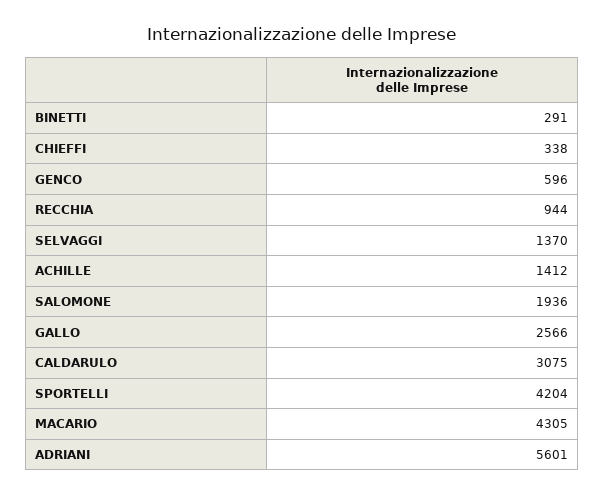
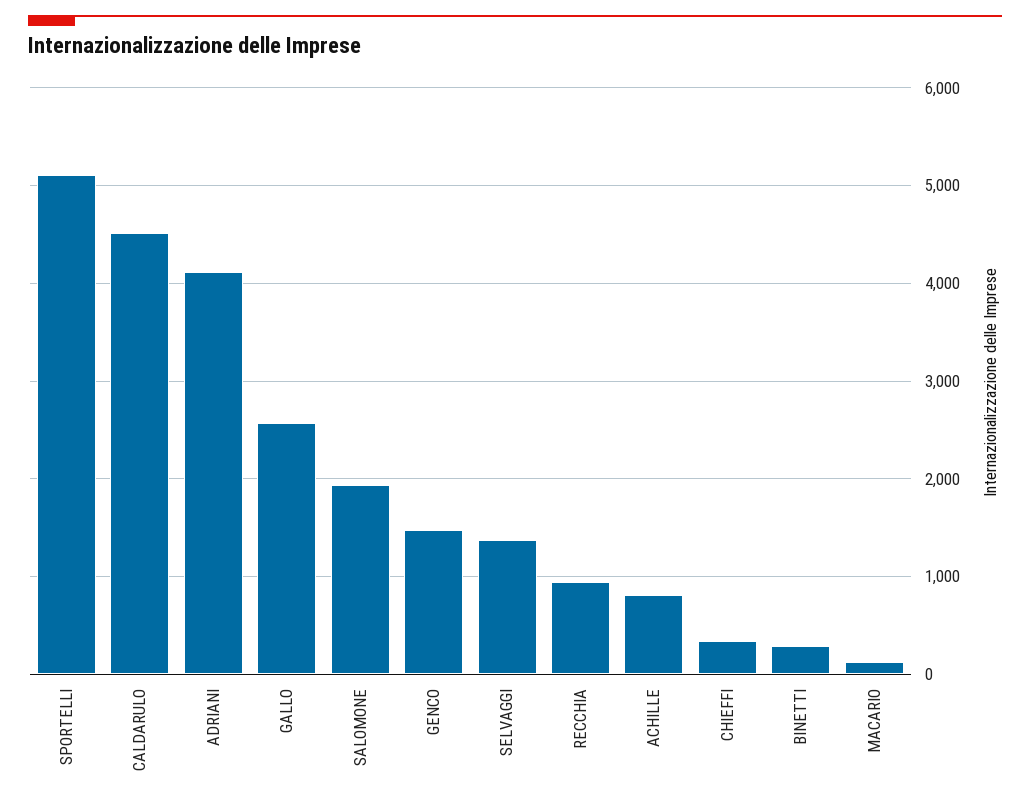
  {
    "BINETTI": 291,
    "CHIEFFI": 338,
-   "GENCO": 596,
+   "GENCO": 1500,
    "RECCHIA": 944,
    "SELVAGGI": 1370,
-   "ACHILLE": 1412,
+   "ACHILLE": 800,
    "SALOMONE": 1936,
    "GALLO": 2566,
-   "CALDARULO": 3075,
+   "CALDARULO": 4500,
-   "SPORTELLI": 4204,
+   "SPORTELLI": 5100,
-   "MACARIO": 4305,
+   "MACARIO": 100,
-   "ADRIANI": 5601
+   "ADRIANI": 4100
  }

